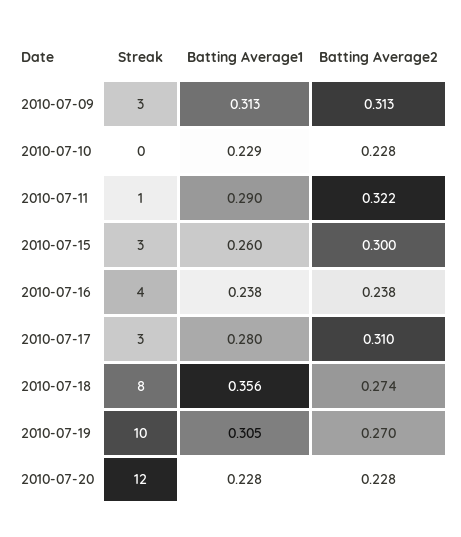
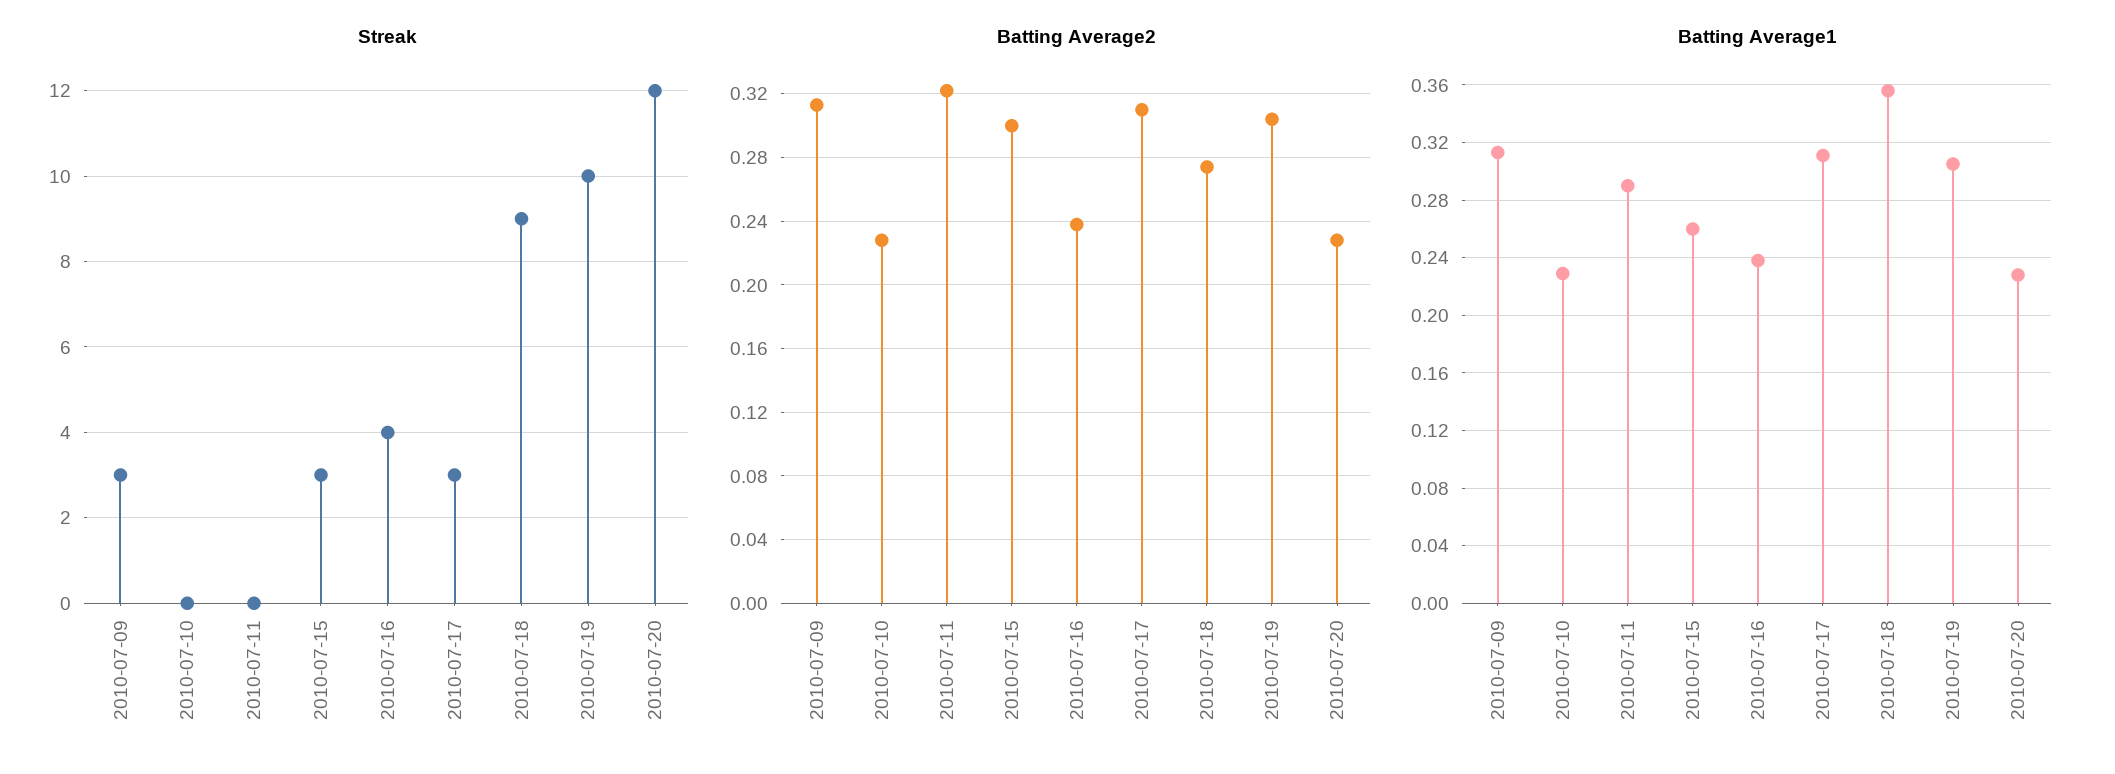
  {
    "Streak": {
      "2010-07-09": 3,
      "2010-07-10": 0,
-     "2010-07-11": 1,
+     "2010-07-11": 0,
      "2010-07-15": 3,
      "2010-07-16": 4,
      "2010-07-17": 3,
-     "2010-07-18": 8,
+     "2010-07-18": 9,
      "2010-07-19": 10,
      "2010-07-20": 12
    },
    "Batting Average1": {
      "2010-07-09": 0.313,
      "2010-07-10": 0.229,
      "2010-07-11": 0.29,
      "2010-07-15": 0.26,
      "2010-07-16": 0.238,
-     "2010-07-17": 0.28,
+     "2010-07-17": 0.31,
      "2010-07-18": 0.356,
      "2010-07-19": 0.305,
      "2010-07-20": 0.228
    },
    "Batting Average2": {
      "2010-07-09": 0.313,
      "2010-07-10": 0.228,
      "2010-07-11": 0.322,
      "2010-07-15": 0.3,
      "2010-07-16": 0.238,
      "2010-07-17": 0.31,
      "2010-07-18": 0.274,
-     "2010-07-19": 0.27,
+     "2010-07-19": 0.305,
      "2010-07-20": 0.228
    }
  }

